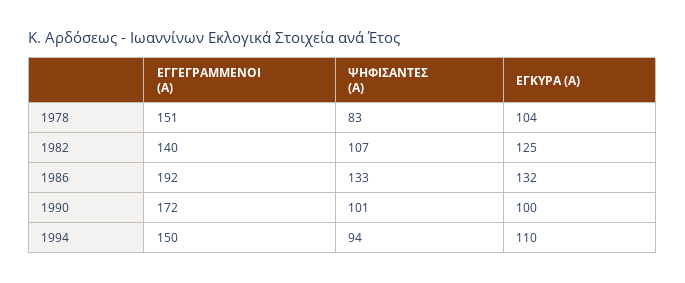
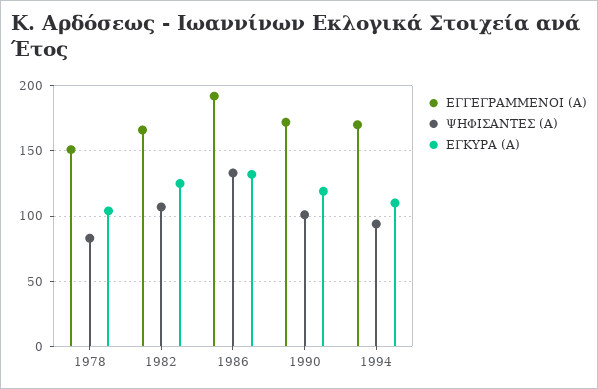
  {
    "ΕΓΓΕΓΡΑΜΜΕΝΟΙ (Α)": {
      "1978": 151,
-     "1982": 140,
+     "1982": 165,
      "1986": 192,
      "1990": 172,
-     "1994": 150
+     "1994": 170
    },
    "ΨΗΦΙΣΑΝΤΕΣ (Α)": {
      "1978": 83,
      "1982": 107,
      "1986": 133,
      "1990": 101,
      "1994": 94
    },
    "ΕΓΚΥΡΑ (Α)": {
      "1978": 104,
      "1982": 125,
      "1986": 132,
-     "1990": 100,
+     "1990": 120,
      "1994": 110
    }
  }

